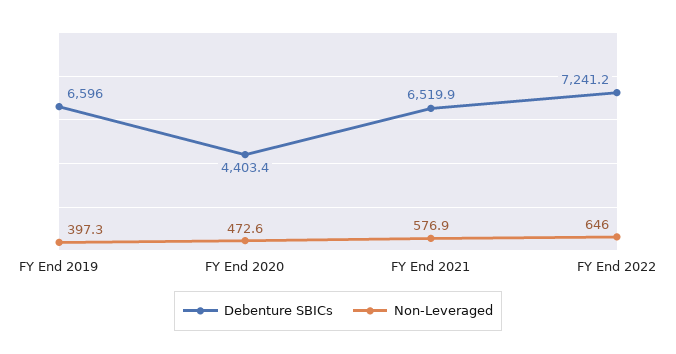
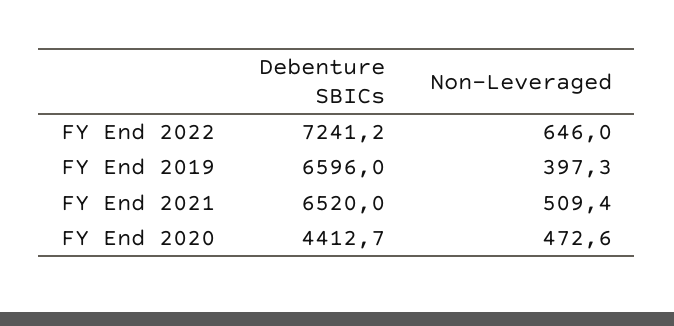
  {
    "Debenture SBICs": {
      "FY End 2019": 6596,
-     "FY End 2020": 4403.4,
+     "FY End 2020": 4412.7,
-     "FY End 2021": 6519.9,
+     "FY End 2021": 6520,
      "FY End 2022": 7241.2
    },
    "Non-Leveraged": {
      "FY End 2019": 397.3,
      "FY End 2020": 472.6,
-     "FY End 2021": 576.9,
+     "FY End 2021": 509.4,
      "FY End 2022": 646
    }
  }

